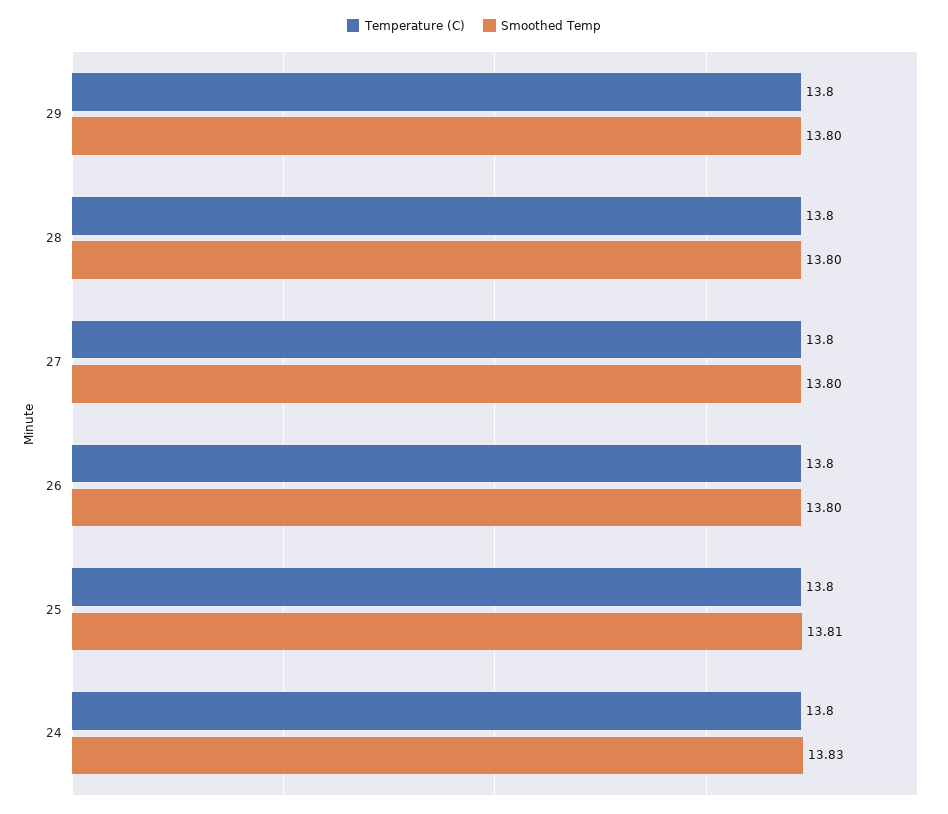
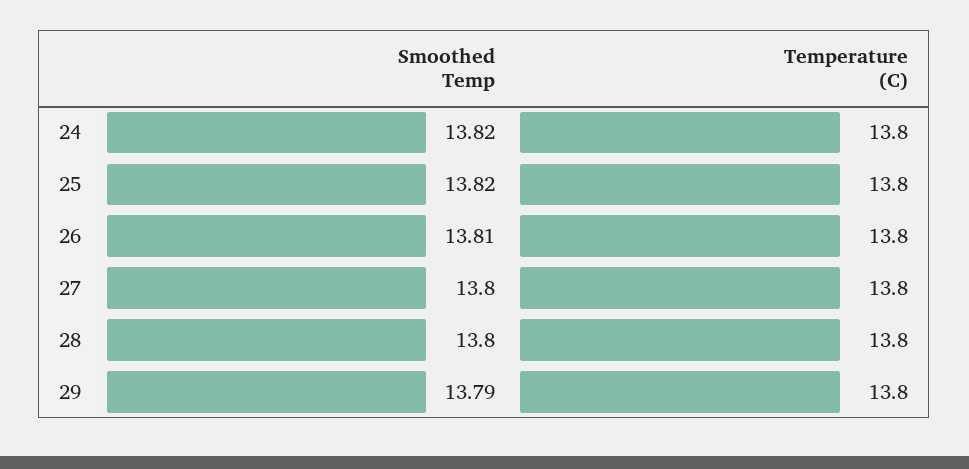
  {
    "Temperature (C)": {
      "29": 13.8,
      "28": 13.8,
      "27": 13.8,
      "26": 13.8,
      "25": 13.8,
      "24": 13.8
    },
    "Smoothed Temp": {
-     "29": 13.8,
+     "29": 13.79,
      "28": 13.8,
      "27": 13.8,
-     "26": 13.8,
+     "26": 13.81,
-     "25": 13.81,
+     "25": 13.82,
-     "24": 13.83
+     "24": 13.82
    }
  }

